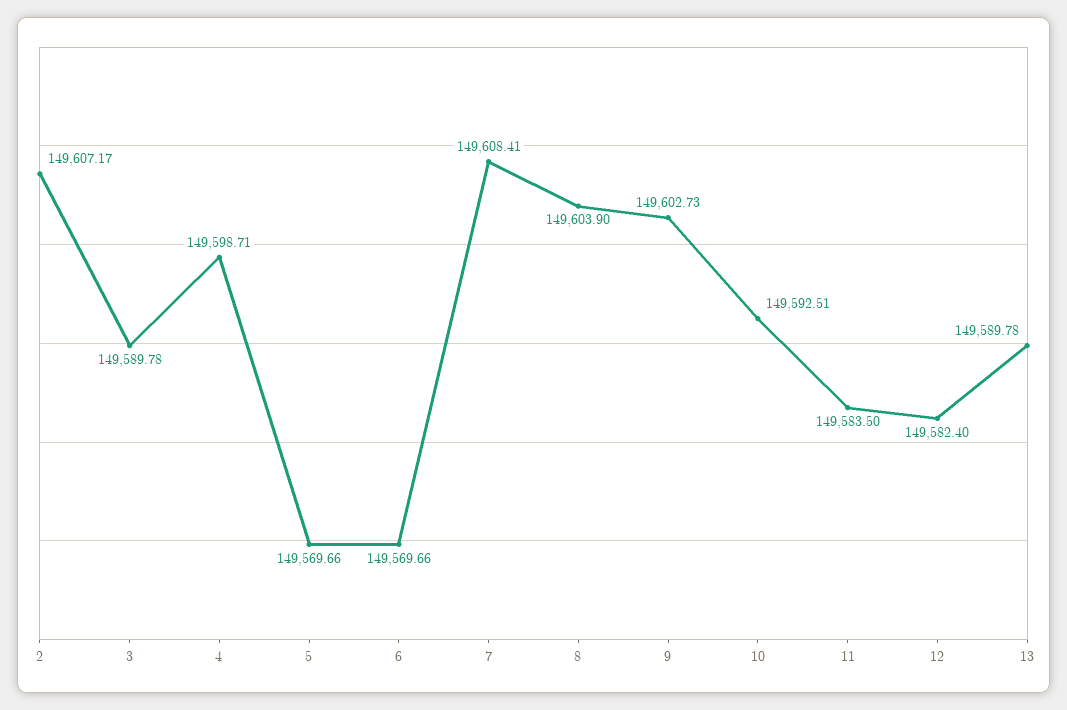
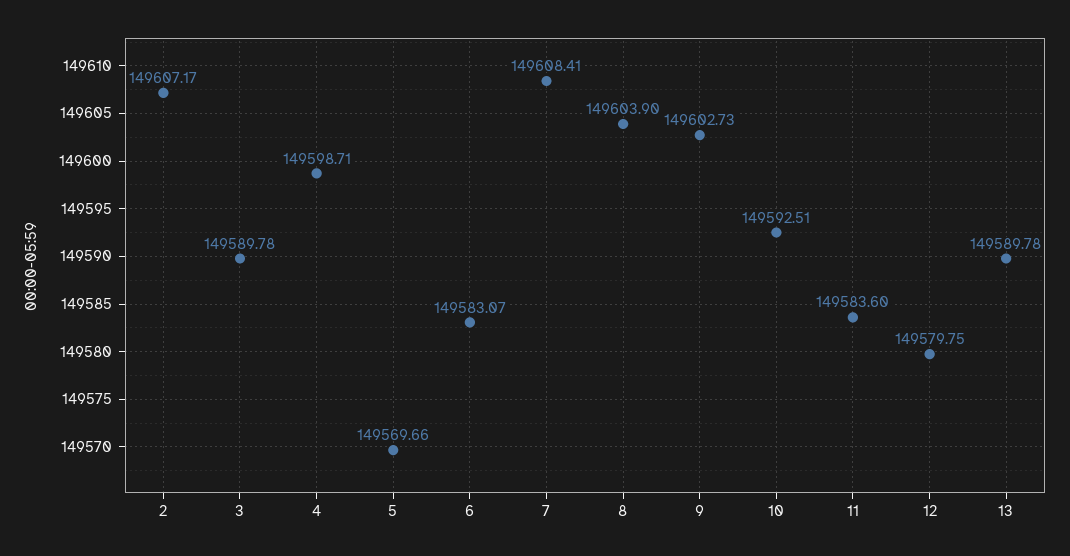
  {
    "2": 149607.17,
    "3": 149589.78,
    "4": 149598.71,
    "5": 149569.66,
-   "6": 149569.66,
+   "6": 149583.07,
    "7": 149608.41,
    "8": 149603.9,
    "9": 149602.73,
    "10": 149592.51,
-   "11": 149583.5,
+   "11": 149583.6,
-   "12": 149582.4,
+   "12": 149579.75,
    "13": 149589.78
  }

